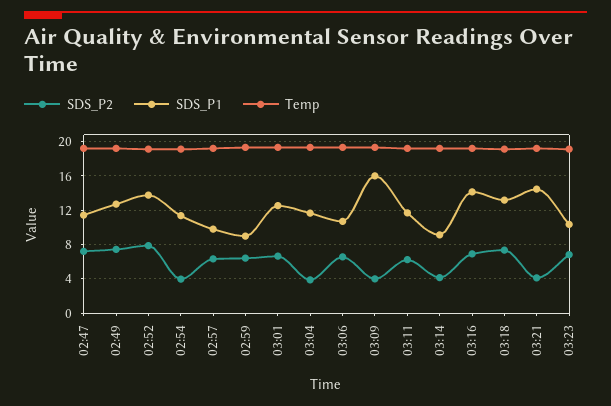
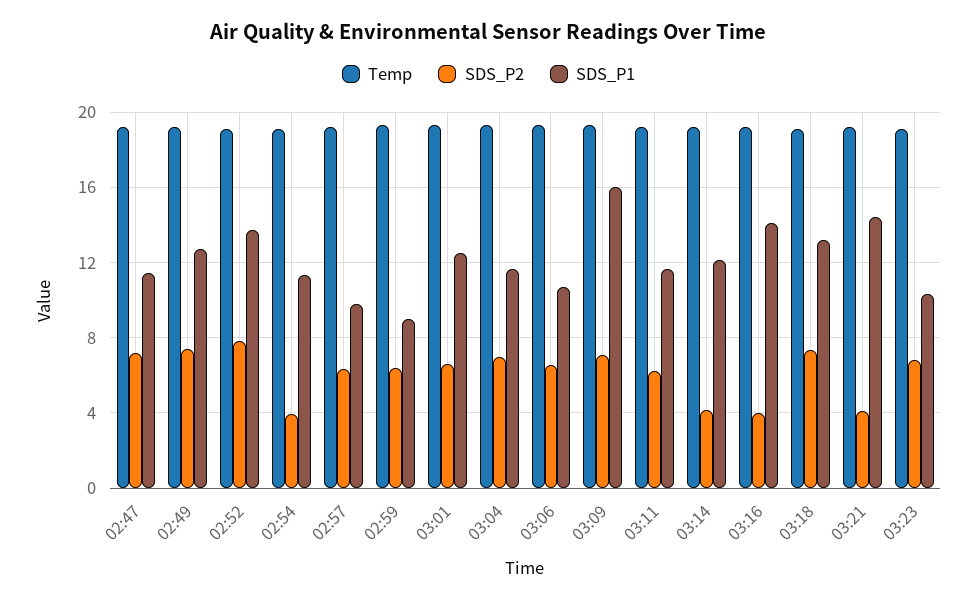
  {
    "SDS_P2": {
      "02:47": 7,
      "02:49": 7.5,
      "02:52": 8,
      "02:54": 4,
      "02:57": 6.5,
      "02:59": 6.5,
      "03:01": 6.5,
-     "03:04": 4,
+     "03:04": 7,
      "03:06": 6.5,
-     "03:09": 4,
+     "03:09": 7,
      "03:11": 6,
      "03:14": 4,
-     "03:16": 7,
+     "03:16": 4,
      "03:18": 7.5,
      "03:21": 4,
      "03:23": 7
    },
    "SDS_P1": {
      "02:47": 11.5,
      "02:49": 12.5,
      "02:52": 14,
      "02:54": 11.5,
      "02:57": 10,
      "02:59": 9,
      "03:01": 12.5,
      "03:04": 11.5,
      "03:06": 10.5,
      "03:09": 16,
      "03:11": 11.5,
-     "03:14": 9,
+     "03:14": 12,
      "03:16": 14,
      "03:18": 13,
      "03:21": 14.5,
      "03:23": 10.5
    },
    "Temp": {
      "02:47": 19,
      "02:49": 19,
      "02:52": 19,
      "02:54": 19,
      "02:57": 19,
      "02:59": 19.5,
      "03:01": 19.5,
      "03:04": 19.5,
      "03:06": 19.5,
      "03:09": 19.5,
      "03:11": 19,
      "03:14": 19,
      "03:16": 19,
      "03:18": 19,
      "03:21": 19,
      "03:23": 19
    }
  }

